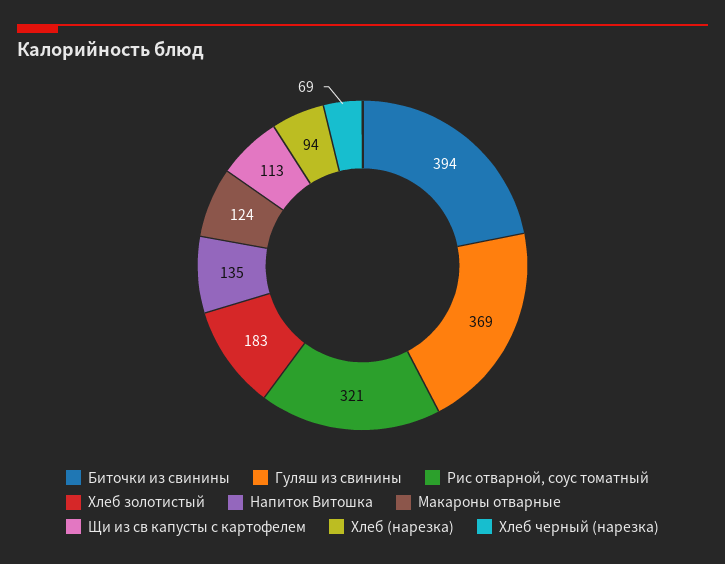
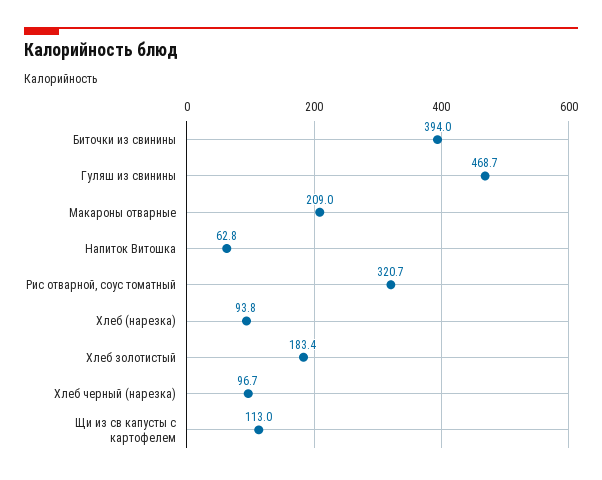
  {
    "Биточки из свинины": 394,
-   "Гуляш из свинины": 369,
+   "Гуляш из свинины": 468.7,
    "Рис отварной, соус томатный": 320.7,
    "Хлеб золотистый": 183.4,
-   "Напиток Витошка": 135,
+   "Напиток Витошка": 62.8,
-   "Макароны отварные": 124,
+   "Макароны отварные": 209,
    "Щи из св капусты с картофелем": 113,
    "Хлеб (нарезка)": 93.8,
-   "Хлеб черный (нарезка)": 69
+   "Хлеб черный (нарезка)": 96.7
  }

